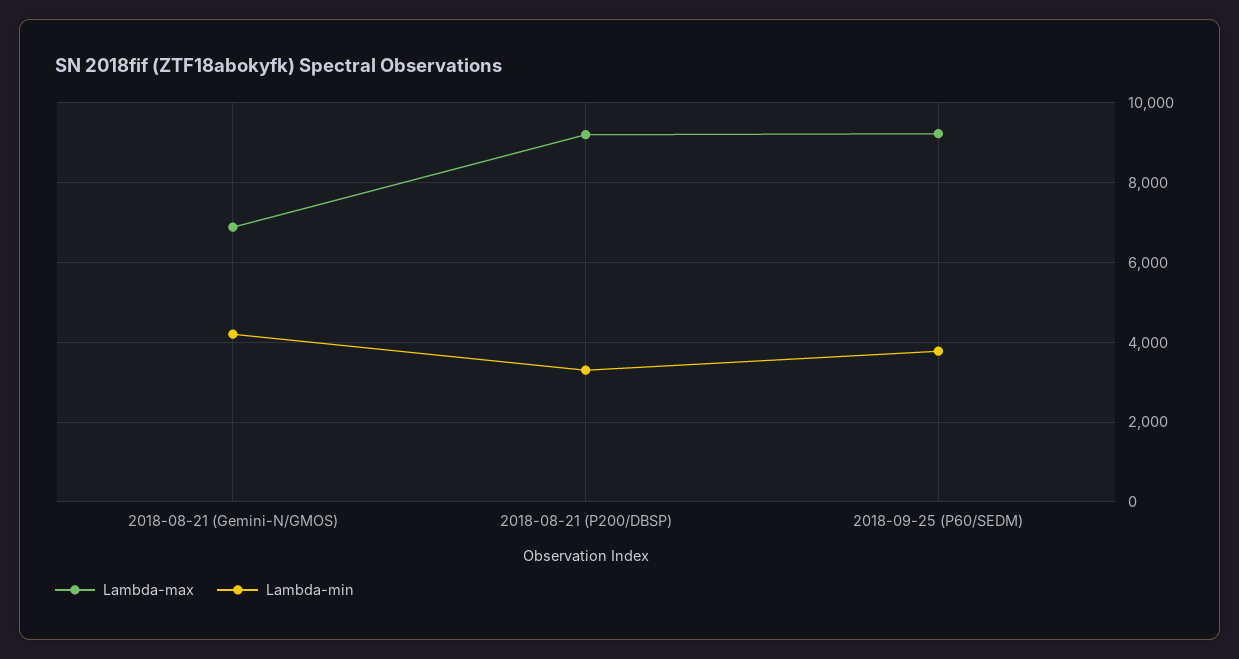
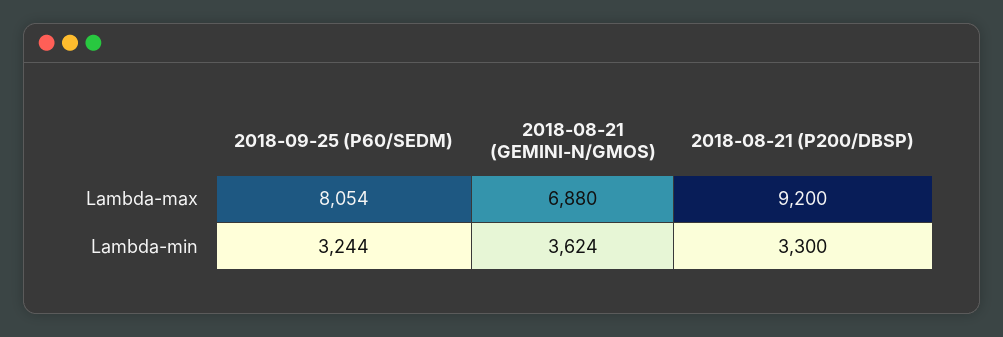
  {
    "Lambda-max": {
      "2018-08-21 (Gemini-N/GMOS)": 6880,
      "2018-08-21 (P200/DBSP)": 9200,
-     "2018-09-25 (P60/SEDM)": 9200
+     "2018-09-25 (P60/SEDM)": 8054
    },
    "Lambda-min": {
-     "2018-08-21 (Gemini-N/GMOS)": 4200,
+     "2018-08-21 (Gemini-N/GMOS)": 3624,
      "2018-08-21 (P200/DBSP)": 3300,
-     "2018-09-25 (P60/SEDM)": 3800
+     "2018-09-25 (P60/SEDM)": 3244
    }
  }

